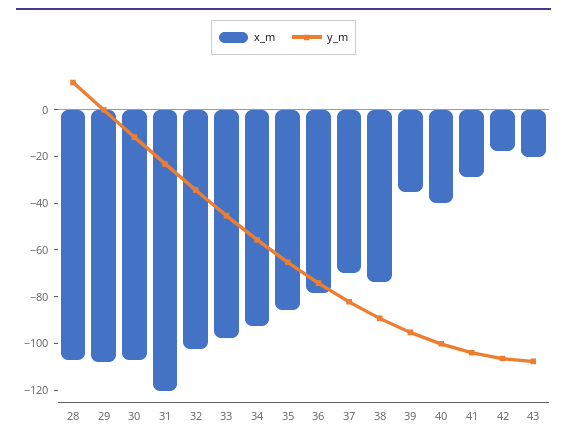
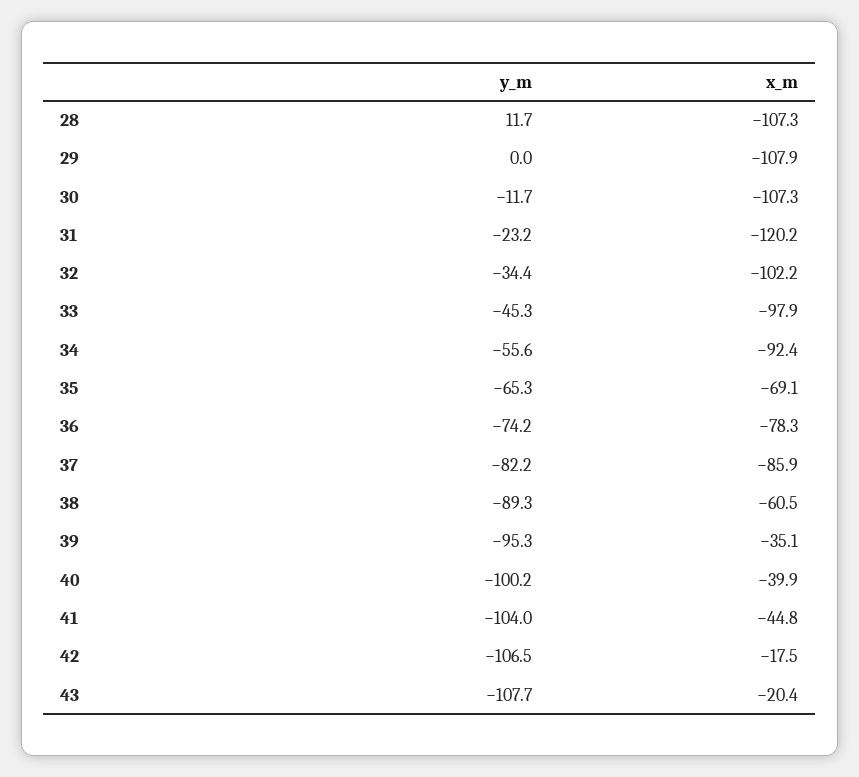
  {
    "x_m": {
      "28": -107.3,
      "29": -107.9,
      "30": -107.3,
      "31": -120.2,
      "32": -102.2,
      "33": -97.9,
      "34": -92.4,
-     "35": -85,
+     "35": -69.1,
      "36": -78.3,
-     "37": -70,
+     "37": -85.9,
-     "38": -75,
+     "38": -60.5,
      "39": -35.1,
      "40": -39.9,
-     "41": -30,
+     "41": -44.8,
      "42": -17.5,
      "43": -20.4
    },
    "y_m": {
      "28": 11.7,
      "29": 0,
      "30": -11.7,
      "31": -23.2,
      "32": -34.4,
      "33": -45.3,
      "34": -55.6,
      "35": -65.3,
      "36": -74.2,
      "37": -82.2,
      "38": -89.3,
      "39": -95.3,
      "40": -100.2,
      "41": -104,
      "42": -106.5,
      "43": -107.7
    }
  }

